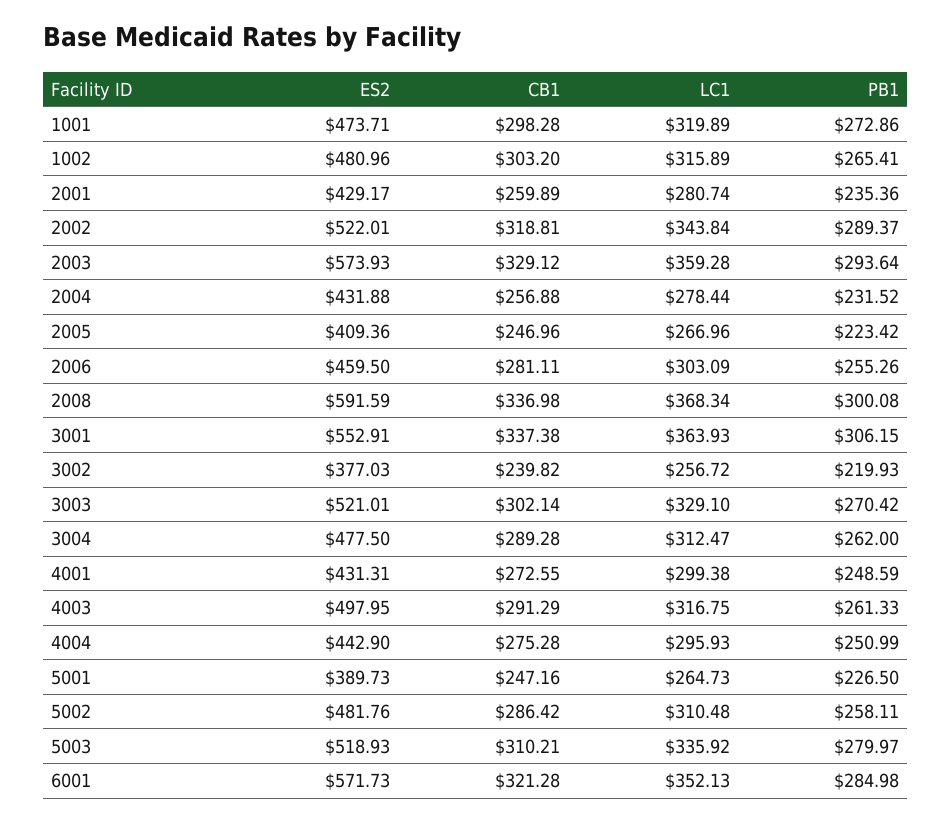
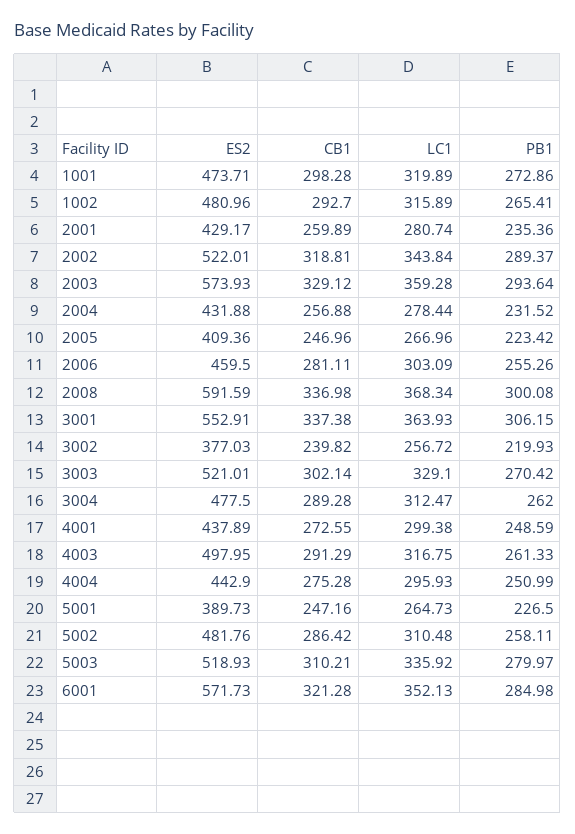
  {
    "ES2": {
      "1001": 473.71,
      "1002": 480.96,
      "2001": 429.17,
      "2002": 522.01,
      "2003": 573.93,
      "2004": 431.88,
      "2005": 409.36,
      "2006": 459.5,
      "2008": 591.59,
      "3001": 552.91,
      "3002": 377.03,
      "3003": 521.01,
      "3004": 477.5,
-     "4001": 431.31,
+     "4001": 437.89,
      "4003": 497.95,
      "4004": 442.9,
      "5001": 389.73,
      "5002": 481.76,
      "5003": 518.93,
      "6001": 571.73
    },
    "CB1": {
      "1001": 298.28,
-     "1002": 303.2,
+     "1002": 292.7,
      "2001": 259.89,
      "2002": 318.81,
      "2003": 329.12,
      "2004": 256.88,
      "2005": 246.96,
      "2006": 281.11,
      "2008": 336.98,
      "3001": 337.38,
      "3002": 239.82,
      "3003": 302.14,
      "3004": 289.28,
      "4001": 272.55,
      "4003": 291.29,
      "4004": 275.28,
      "5001": 247.16,
      "5002": 286.42,
      "5003": 310.21,
      "6001": 321.28
    },
    "LC1": {
      "1001": 319.89,
      "1002": 315.89,
      "2001": 280.74,
      "2002": 343.84,
      "2003": 359.28,
      "2004": 278.44,
      "2005": 266.96,
      "2006": 303.09,
      "2008": 368.34,
      "3001": 363.93,
      "3002": 256.72,
      "3003": 329.1,
      "3004": 312.47,
      "4001": 299.38,
      "4003": 316.75,
      "4004": 295.93,
      "5001": 264.73,
      "5002": 310.48,
      "5003": 335.92,
      "6001": 352.13
    },
    "PB1": {
      "1001": 272.86,
      "1002": 265.41,
      "2001": 235.36,
      "2002": 289.37,
      "2003": 293.64,
      "2004": 231.52,
      "2005": 223.42,
      "2006": 255.26,
      "2008": 300.08,
      "3001": 306.15,
      "3002": 219.93,
      "3003": 270.42,
      "3004": 262,
      "4001": 248.59,
      "4003": 261.33,
      "4004": 250.99,
      "5001": 226.5,
      "5002": 258.11,
      "5003": 279.97,
      "6001": 284.98
    }
  }

